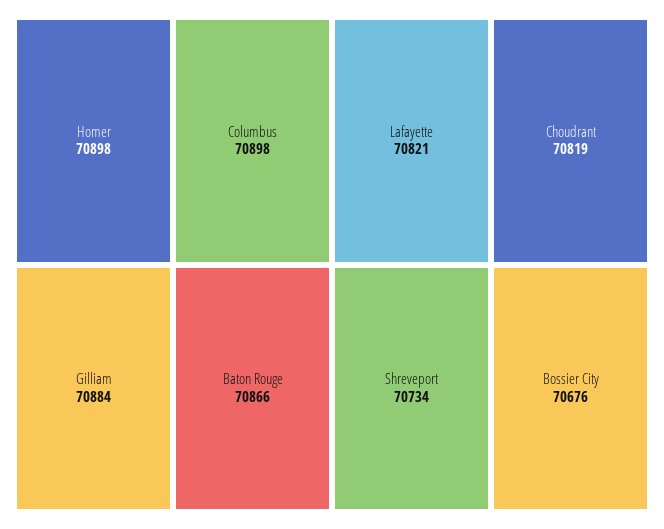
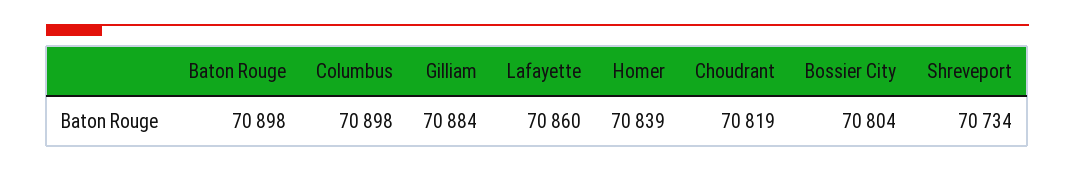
  {
-   "Homer": 70898,
+   "Homer": 70839,
    "Columbus": 70898,
    "Gilliam": 70884,
-   "Baton Rouge": 70866,
+   "Baton Rouge": 70898,
-   "Lafayette": 70821,
+   "Lafayette": 70860,
    "Choudrant": 70819,
    "Shreveport": 70734,
-   "Bossier City": 70676
+   "Bossier City": 70804
  }

